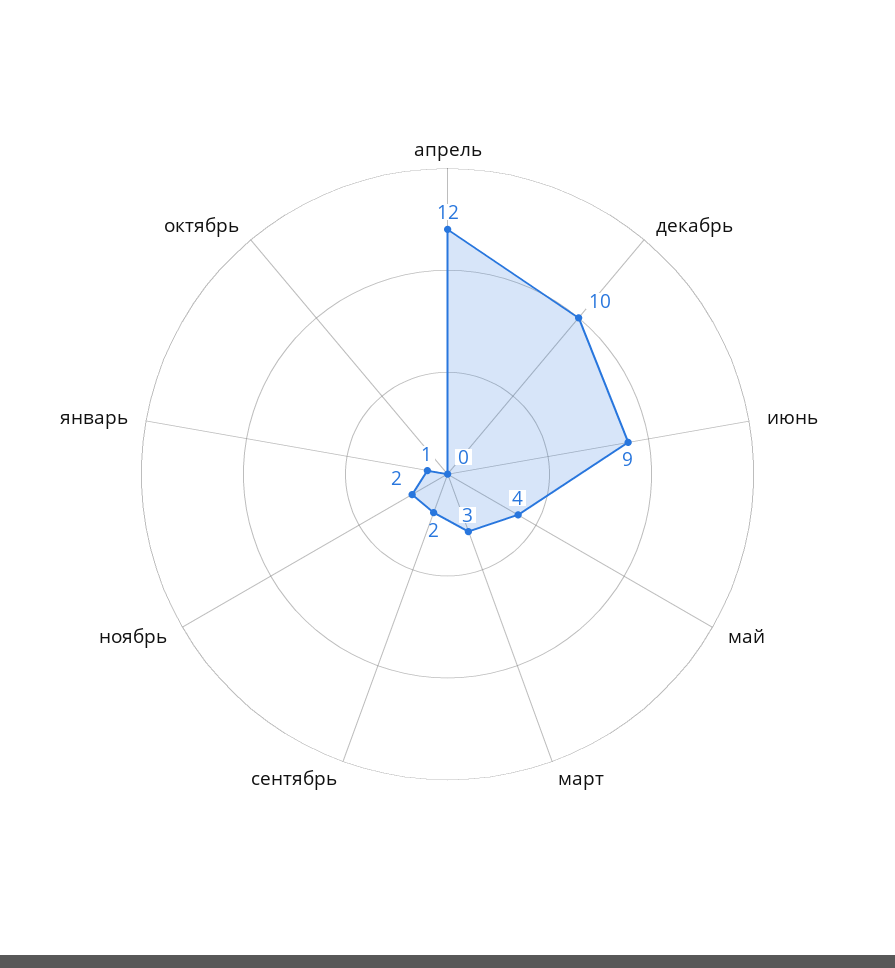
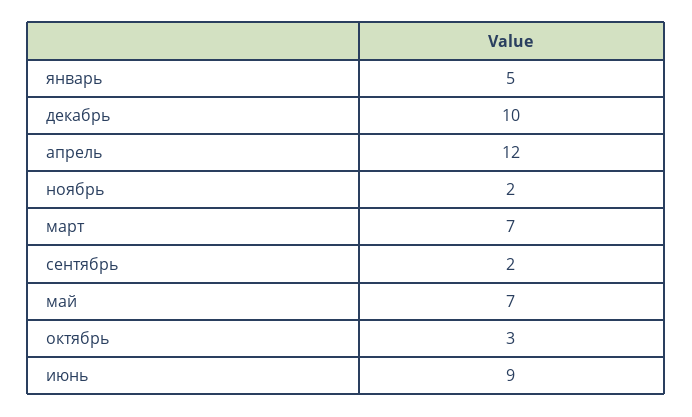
  {
    "апрель": 12,
    "декабрь": 10,
    "июнь": 9,
-   "май": 4,
+   "май": 7,
-   "март": 3,
+   "март": 7,
    "сентябрь": 2,
    "ноябрь": 2,
-   "январь": 1,
+   "январь": 5,
-   "октябрь": 0
+   "октябрь": 3
  }

